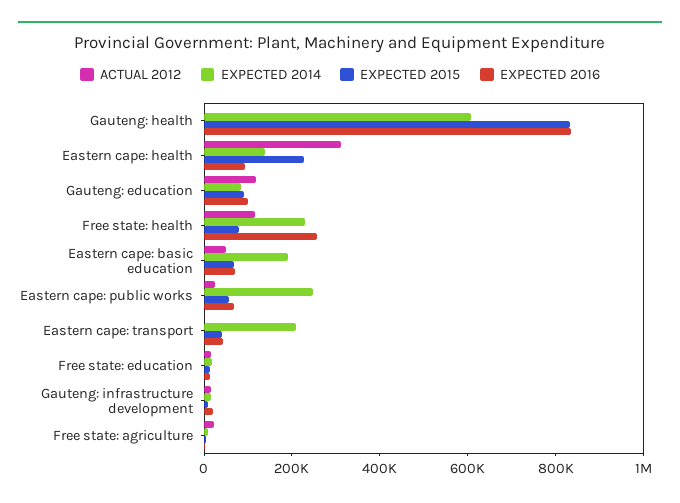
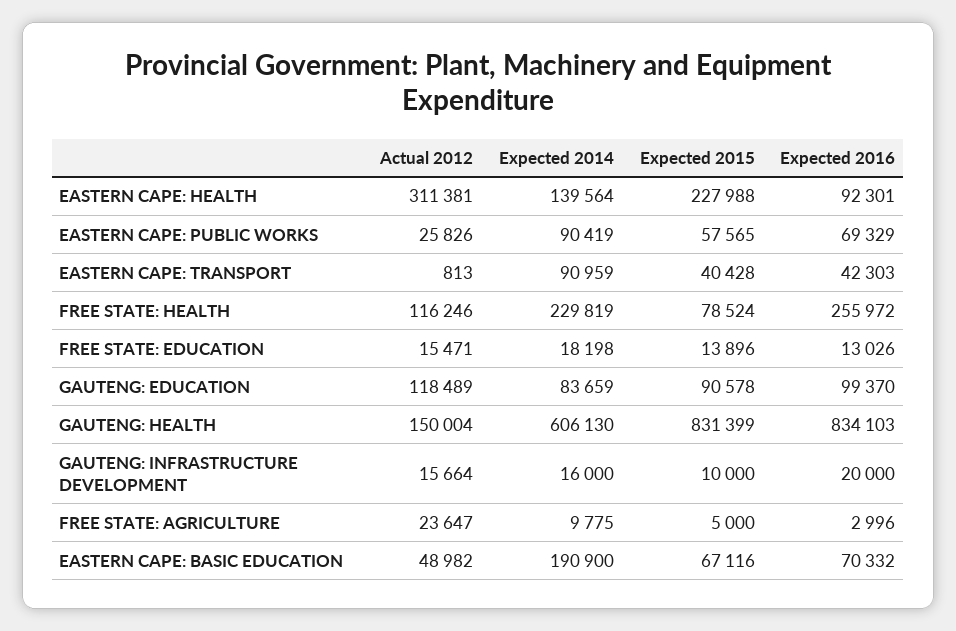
  {
    "ACTUAL 2012": {
-     "Gauteng: health": 0,
+     "Gauteng: health": 150004,
      "Eastern cape: health": 311381,
      "Gauteng: education": 118489,
      "Free state: health": 116246,
      "Eastern cape: basic education": 48982,
      "Eastern cape: public works": 25826,
      "Eastern cape: transport": 813,
      "Free state: education": 15471,
      "Gauteng: infrastructure development": 15664,
      "Free state: agriculture": 23647
    },
    "EXPECTED 2014": {
      "Gauteng: health": 606130,
      "Eastern cape: health": 139564,
      "Gauteng: education": 83659,
      "Free state: health": 229819,
      "Eastern cape: basic education": 190900,
-     "Eastern cape: public works": 250000,
+     "Eastern cape: public works": 90419,
-     "Eastern cape: transport": 200000,
+     "Eastern cape: transport": 90959,
      "Free state: education": 18198,
      "Gauteng: infrastructure development": 16000,
      "Free state: agriculture": 9775
    },
    "EXPECTED 2015": {
      "Gauteng: health": 831399,
      "Eastern cape: health": 227988,
      "Gauteng: education": 90578,
      "Free state: health": 78524,
      "Eastern cape: basic education": 67116,
      "Eastern cape: public works": 57565,
      "Eastern cape: transport": 40428,
      "Free state: education": 13896,
      "Gauteng: infrastructure development": 10000,
      "Free state: agriculture": 5000
    },
    "EXPECTED 2016": {
      "Gauteng: health": 834103,
      "Eastern cape: health": 92301,
      "Gauteng: education": 99370,
      "Free state: health": 255972,
      "Eastern cape: basic education": 70332,
      "Eastern cape: public works": 69329,
      "Eastern cape: transport": 42303,
      "Free state: education": 13026,
      "Gauteng: infrastructure development": 20000,
      "Free state: agriculture": 2996
    }
  }

